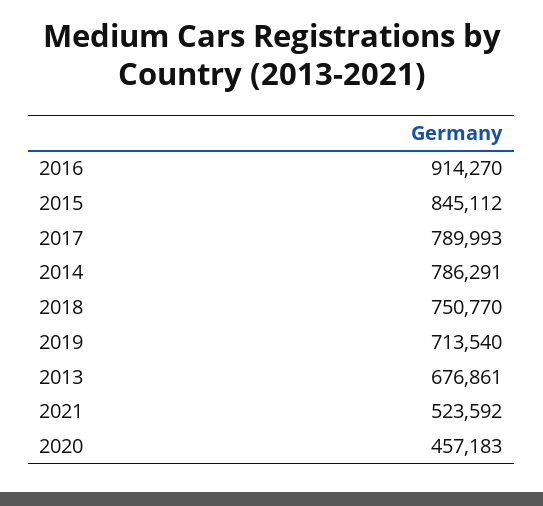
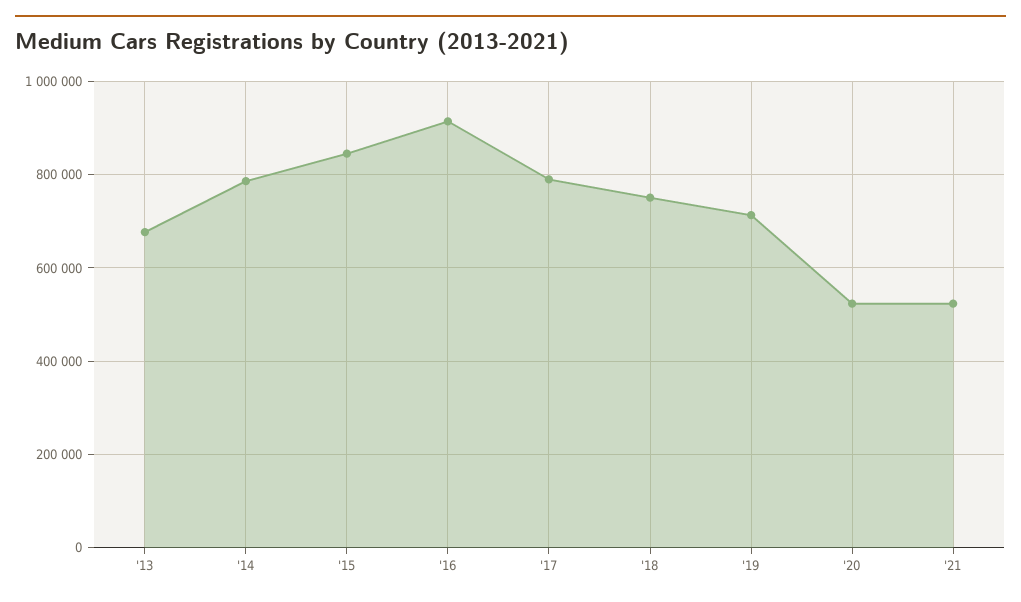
  {
    "2016": 914270,
    "2015": 845112,
    "2017": 789993,
    "2014": 786291,
    "2018": 750770,
    "2019": 713540,
    "2013": 676861,
    "2021": 523592,
-   "2020": 457183
+   "2020": 520000
  }

